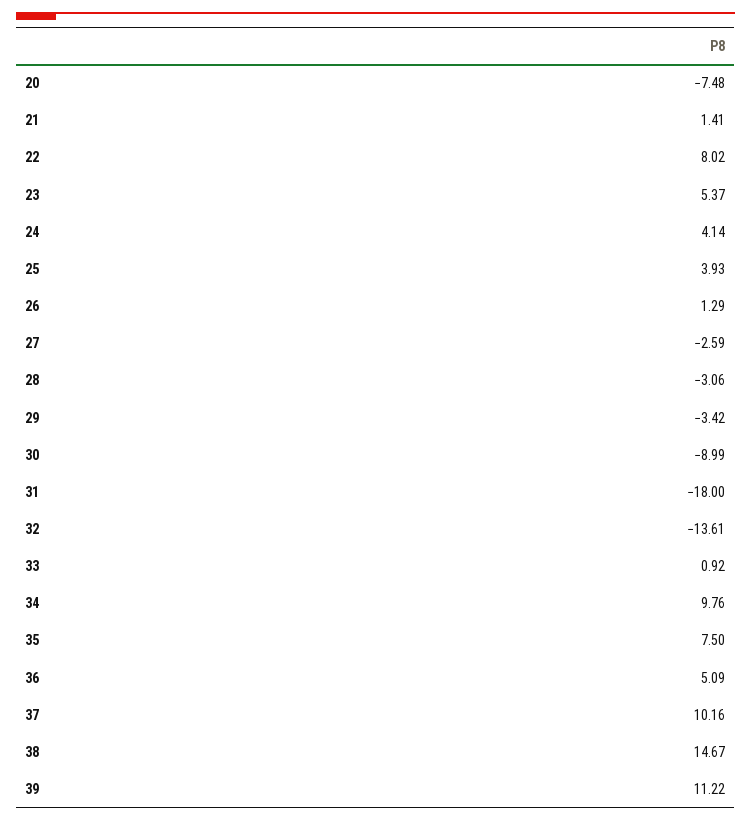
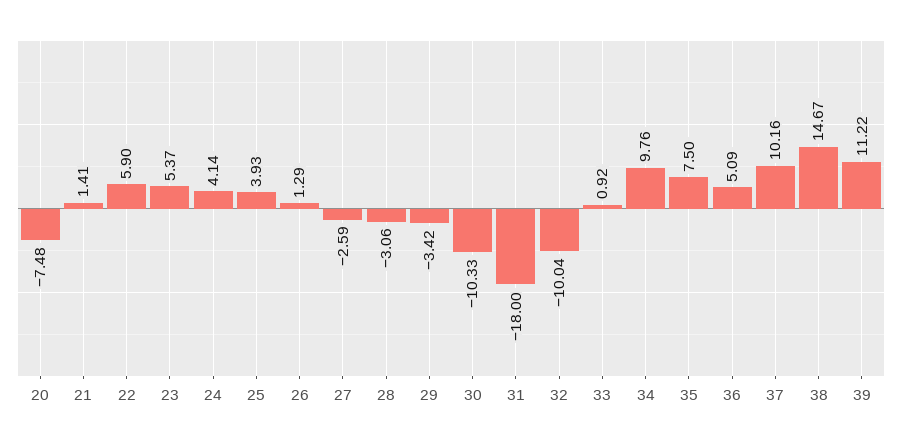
  {
    "20": -7.48,
    "21": 1.41,
-   "22": 8.02,
+   "22": 5.9,
    "23": 5.37,
    "24": 4.14,
    "25": 3.93,
    "26": 1.29,
    "27": -2.59,
    "28": -3.06,
    "29": -3.42,
-   "30": -8.99,
+   "30": -10.33,
    "31": -18,
-   "32": -13.61,
+   "32": -10.04,
    "33": 0.92,
    "34": 9.76,
    "35": 7.5,
    "36": 5.09,
    "37": 10.16,
    "38": 14.67,
    "39": 11.22
  }

